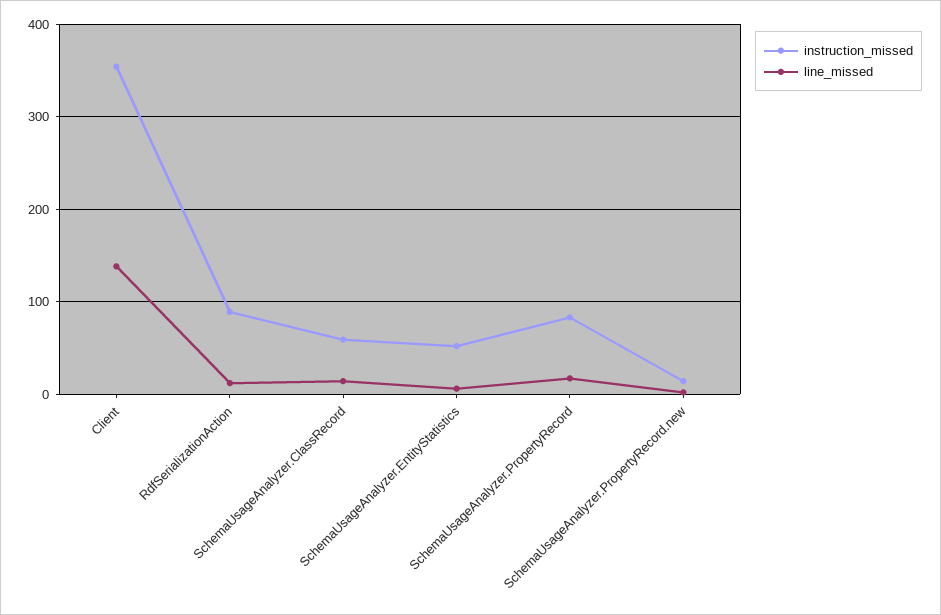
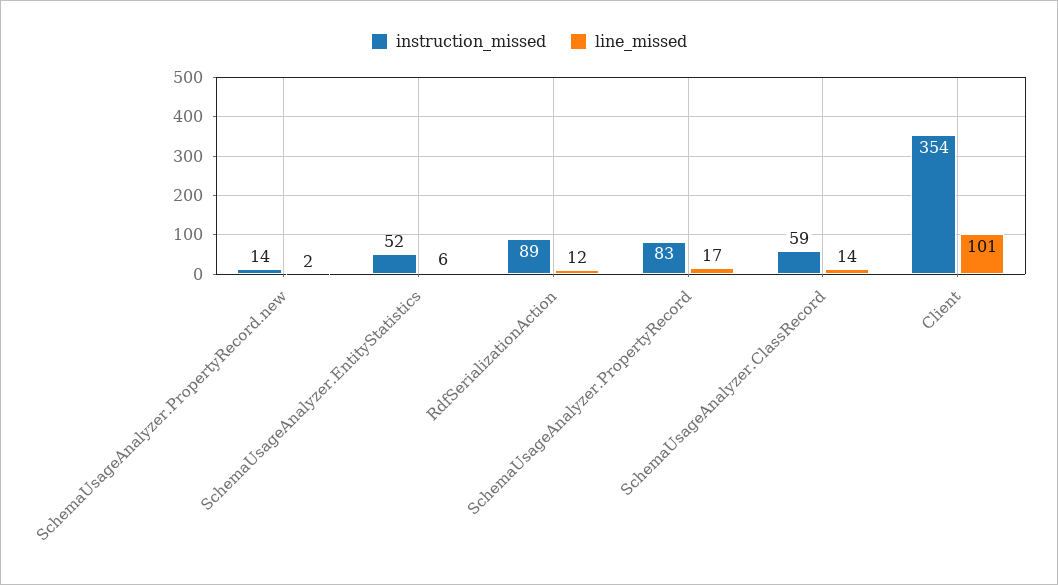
  {
    "instruction_missed": {
      "Client": 354,
      "RdfSerializationAction": 89,
      "SchemaUsageAnalyzer.ClassRecord": 59,
      "SchemaUsageAnalyzer.EntityStatistics": 52,
      "SchemaUsageAnalyzer.PropertyRecord": 83,
      "SchemaUsageAnalyzer.PropertyRecord.new": 14
    },
    "line_missed": {
-     "Client": 140,
+     "Client": 101,
      "RdfSerializationAction": 12,
      "SchemaUsageAnalyzer.ClassRecord": 14,
      "SchemaUsageAnalyzer.EntityStatistics": 6,
      "SchemaUsageAnalyzer.PropertyRecord": 17,
      "SchemaUsageAnalyzer.PropertyRecord.new": 2
    }
  }

